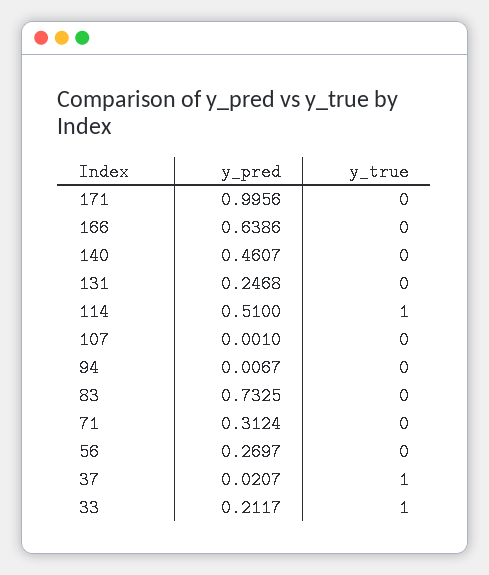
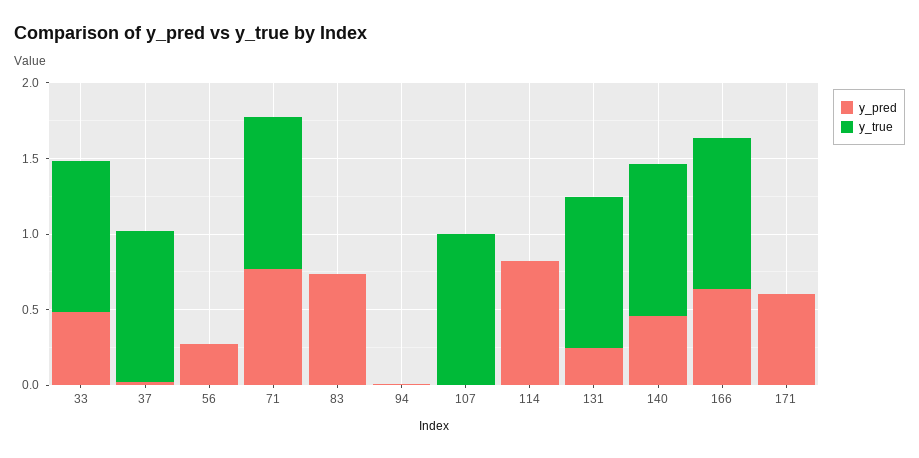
  {
    "y_pred": {
-     "171": 0.9956,
+     "171": 0.6,
      "166": 0.6386,
      "140": 0.4607,
      "131": 0.2468,
-     "114": 0.51,
+     "114": 0.8,
      "107": 0.001,
      "94": 0.0067,
      "83": 0.7325,
-     "71": 0.3124,
+     "71": 0.8,
      "56": 0.2697,
      "37": 0.0207,
-     "33": 0.2117
+     "33": 0.5
    },
    "y_true": {
      "171": 0,
-     "166": 0,
+     "166": 1,
-     "140": 0,
+     "140": 1,
-     "131": 0,
+     "131": 1,
-     "114": 1,
+     "114": 0,
-     "107": 0,
+     "107": 1,
      "94": 0,
      "83": 0,
-     "71": 0,
+     "71": 1,
      "56": 0,
      "37": 1,
      "33": 1
    }
  }

